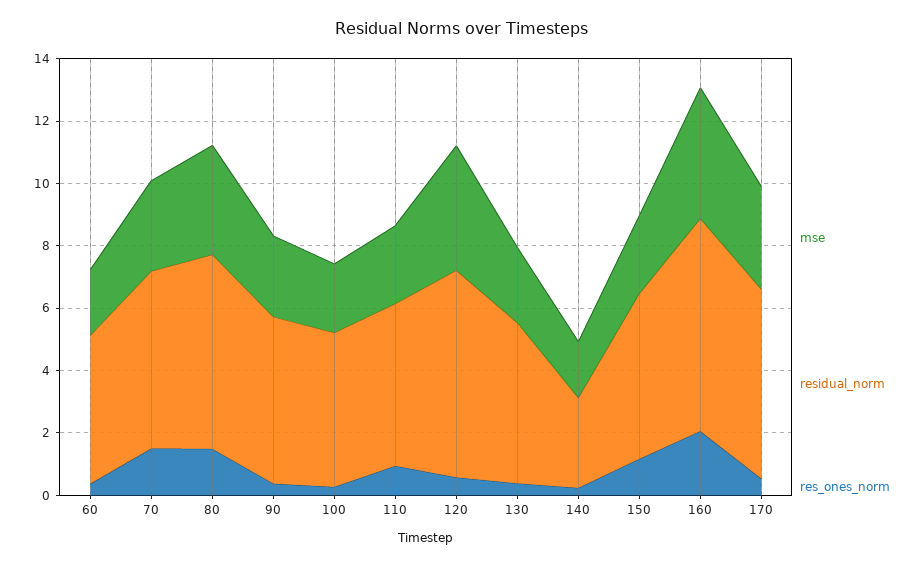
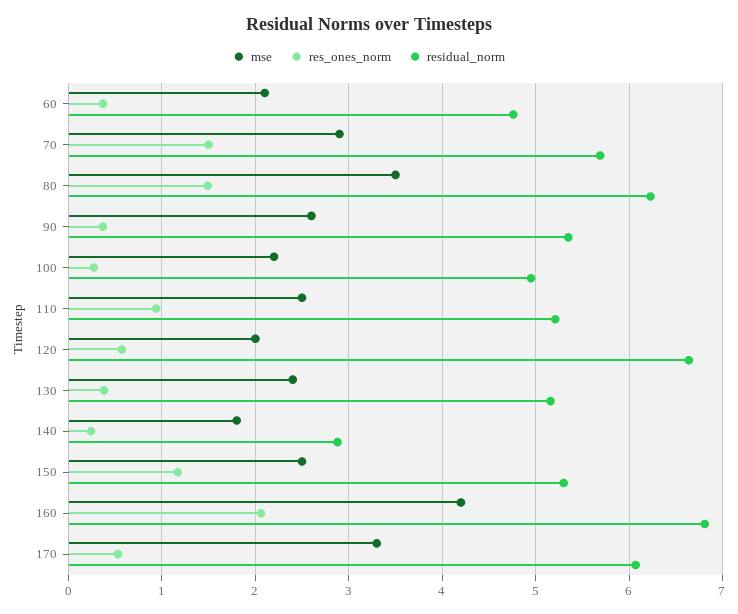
  {
    "mse": {
      "60": 2.1,
      "70": 2.9,
      "80": 3.5,
      "90": 2.6,
      "100": 2.2,
      "110": 2.5,
-     "120": 4,
+     "120": 2,
      "130": 2.4,
      "140": 1.8,
      "150": 2.5,
      "160": 4.2,
      "170": 3.3
    },
    "residual_norm": {
      "60": 4.8,
      "70": 5.7,
      "80": 6.2,
      "90": 5.4,
      "100": 5,
      "110": 5.2,
      "120": 6.6,
      "130": 5.2,
      "140": 2.9,
      "150": 5.3,
      "160": 6.8,
      "170": 6.1
    },
    "res_ones_norm": {
      "60": 0.4,
      "70": 1.5,
      "80": 1.5,
      "90": 0.4,
      "100": 0.3,
      "110": 0.9,
      "120": 0.6,
      "130": 0.4,
      "140": 0.2,
      "150": 1.2,
      "160": 2.1,
      "170": 0.5
    }
  }

